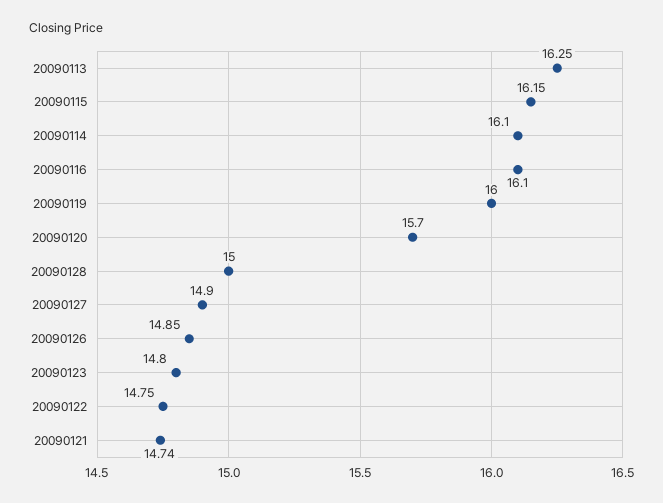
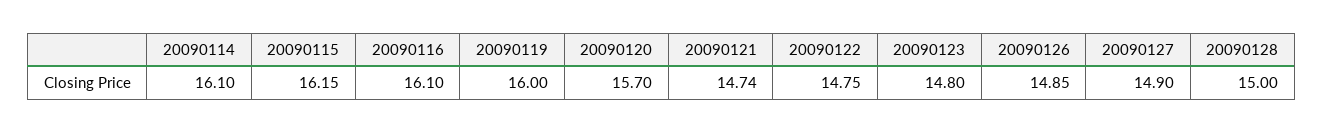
  {
-   "20090113": 16.25,
    "20090115": 16.15,
    "20090114": 16.1,
    "20090116": 16.1,
    "20090119": 16,
    "20090120": 15.7,
    "20090128": 15,
    "20090127": 14.9,
    "20090126": 14.85,
    "20090123": 14.8,
    "20090122": 14.75,
    "20090121": 14.74
  }

